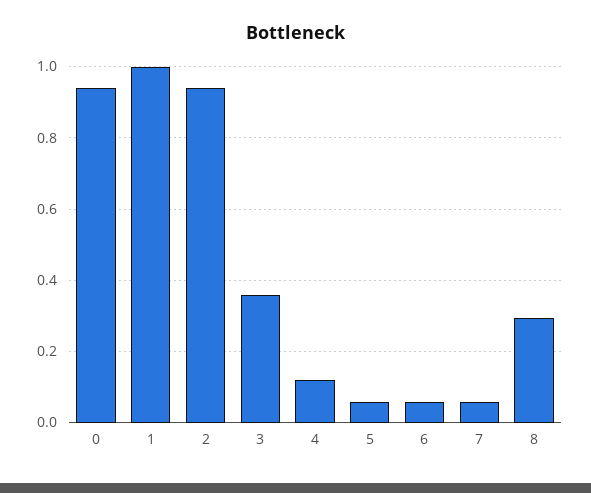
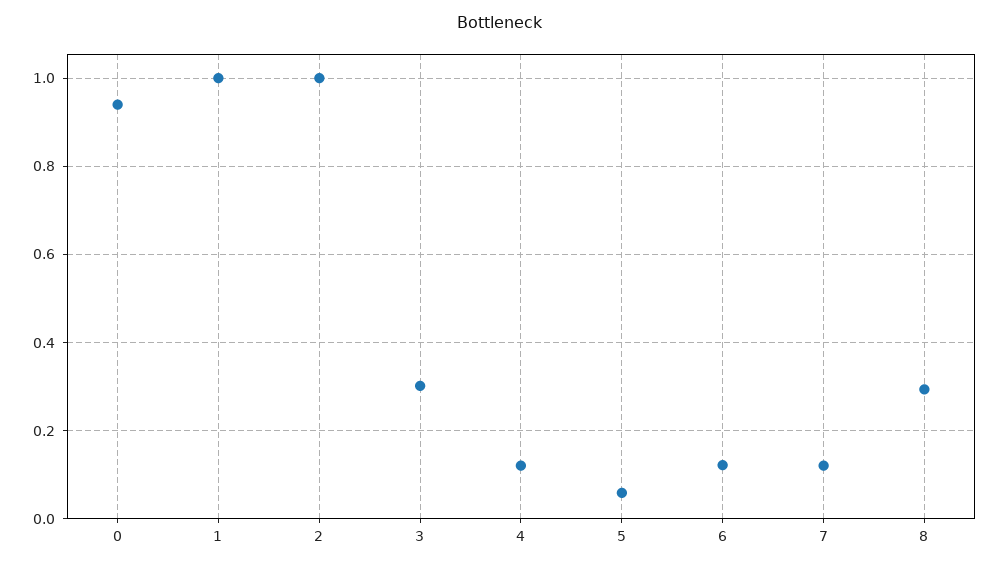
  {
    "0": 0.94,
    "1": 1,
-   "2": 0.94,
+   "2": 1,
-   "3": 0.36,
+   "3": 0.3,
    "4": 0.12,
    "5": 0.06,
-   "6": 0.06,
+   "6": 0.12,
-   "7": 0.06,
+   "7": 0.12,
    "8": 0.3
  }

